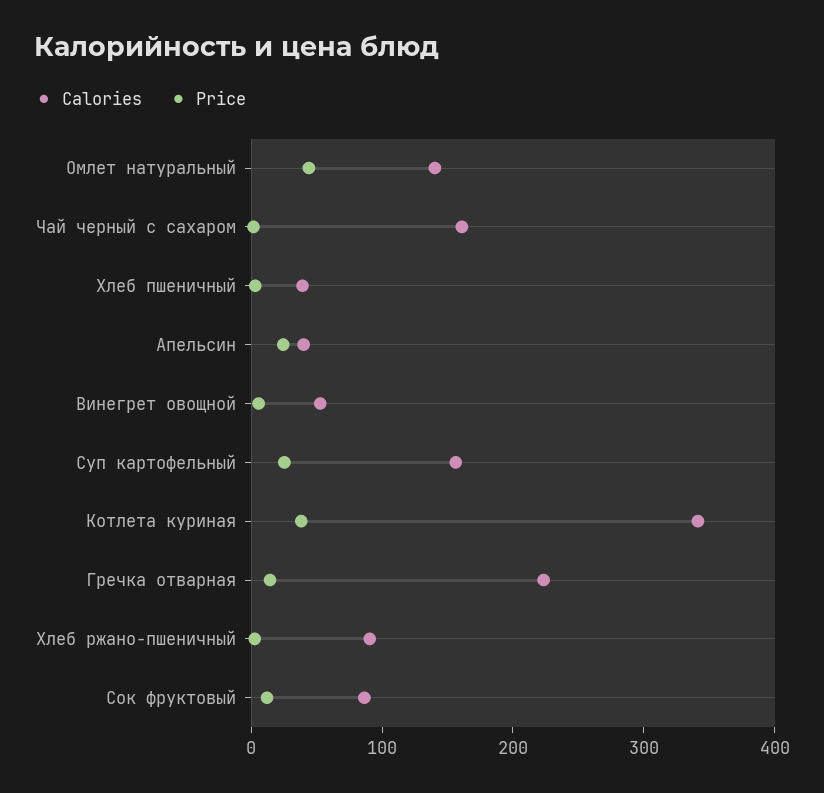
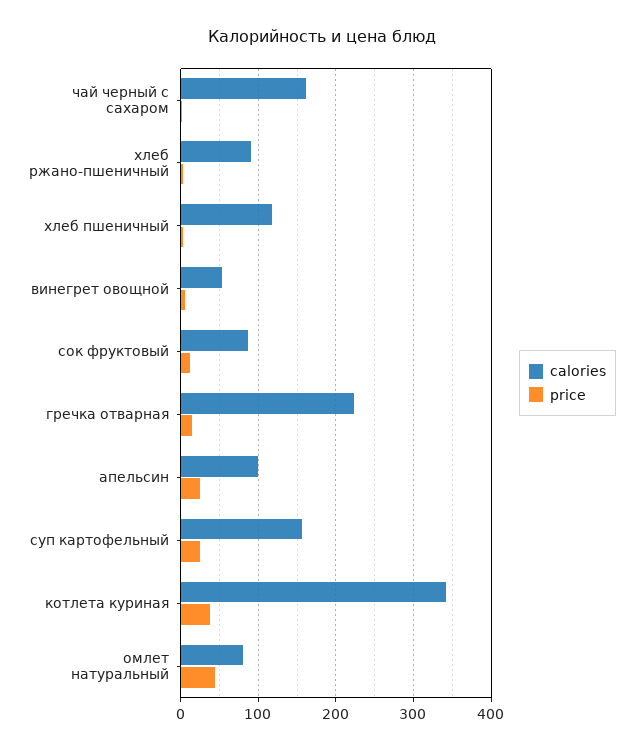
  {
    "Calories": {
-     "Омлет натуральный": 140,
+     "Омлет натуральный": 80,
      "Чай черный с сахаром": 160,
-     "Хлеб пшеничный": 40,
+     "Хлеб пшеничный": 120,
-     "Апельсин": 40,
+     "Апельсин": 100,
      "Винегрет овощной": 50,
      "Суп картофельный": 160,
      "Котлета куриная": 340,
      "Гречка отварная": 220,
      "Хлеб ржано-пшеничный": 90,
      "Сок фруктовый": 90
    },
    "Price": {
      "Омлет натуральный": 40,
      "Чай черный с сахаром": 0,
      "Хлеб пшеничный": 0,
      "Апельсин": 20,
      "Винегрет овощной": 10,
      "Суп картофельный": 30,
      "Котлета куриная": 40,
      "Гречка отварная": 10,
      "Хлеб ржано-пшеничный": 0,
      "Сок фруктовый": 10
    }
  }

